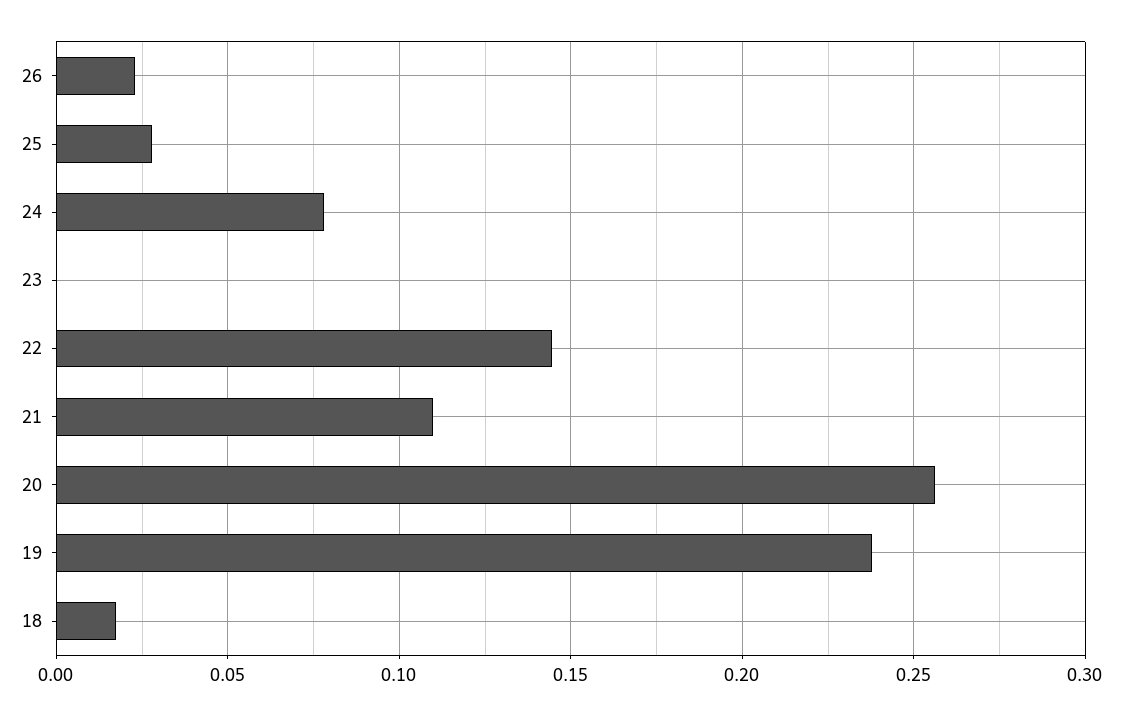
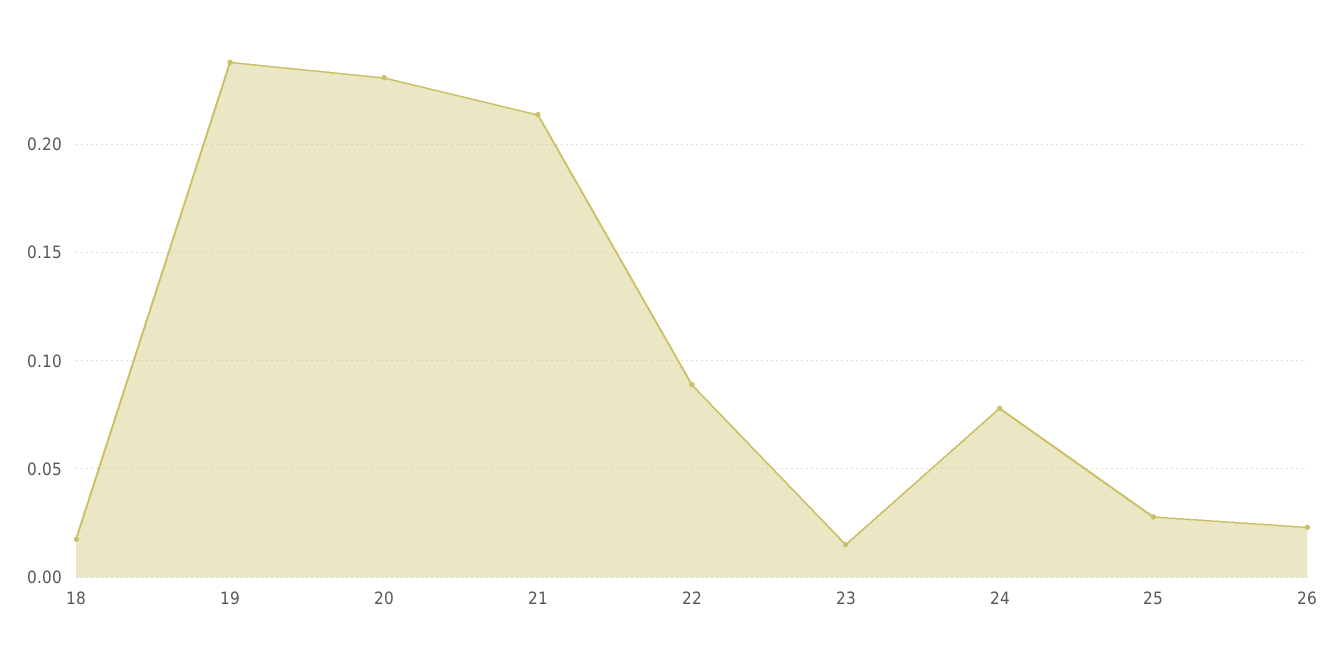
  {
    "26": 0.025,
    "25": 0.03,
    "24": 0.08,
-   "23": 0,
+   "23": 0.015,
-   "22": 0.145,
+   "22": 0.09,
-   "21": 0.11,
+   "21": 0.215,
-   "20": 0.255,
+   "20": 0.23,
    "19": 0.24,
    "18": 0.015
  }

